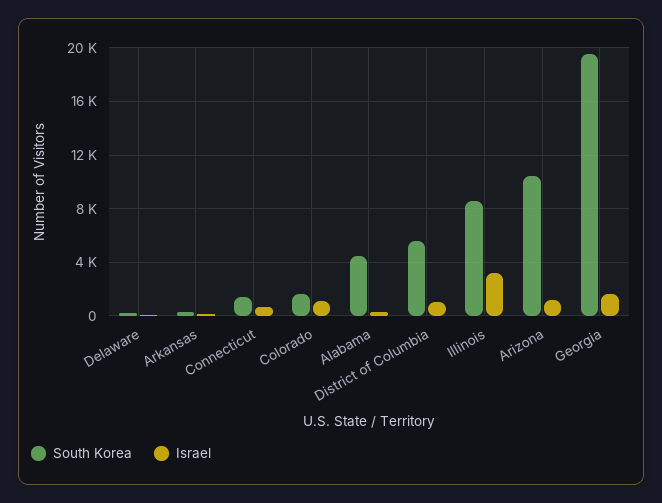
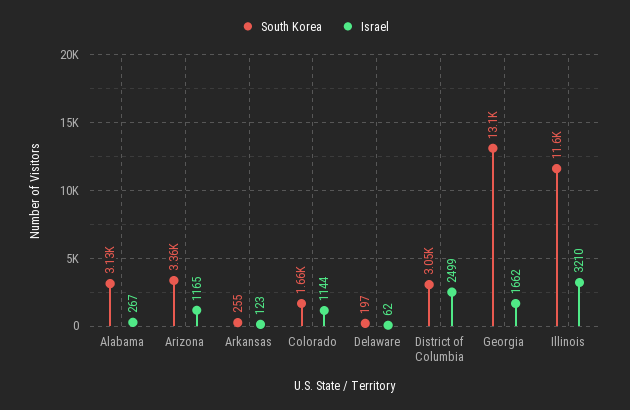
  {
    "South Korea": {
      "Delaware": 197,
      "Arkansas": 255,
-     "Connecticut": 1500,
      "Colorado": 1660,
-     "Alabama": 4500,
+     "Alabama": 3130,
-     "District of Columbia": 5500,
+     "District of Columbia": 3050,
-     "Illinois": 8500,
+     "Illinois": 11600,
-     "Arizona": 10500,
+     "Arizona": 3360,
-     "Georgia": 19500
+     "Georgia": 13100
    },
    "Israel": {
      "Delaware": 62,
      "Arkansas": 123,
-     "Connecticut": 500,
      "Colorado": 1144,
      "Alabama": 267,
-     "District of Columbia": 1000,
+     "District of Columbia": 2499,
      "Illinois": 3210,
      "Arizona": 1165,
      "Georgia": 1662
    }
  }

